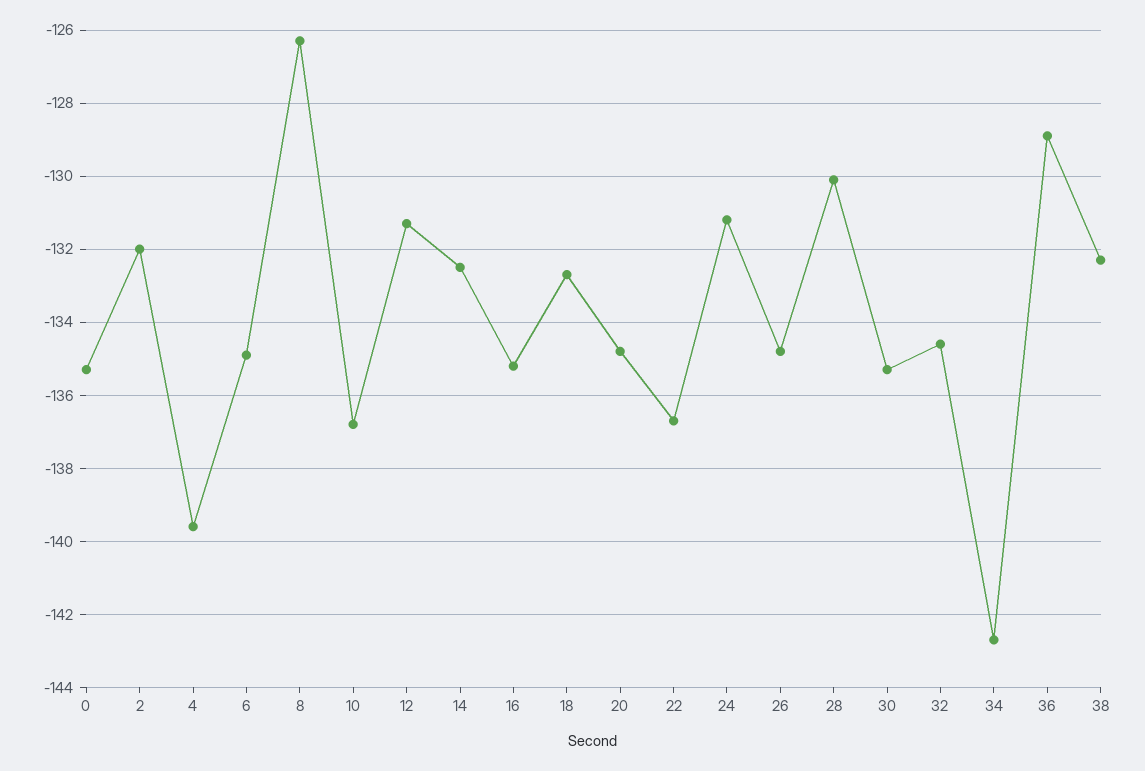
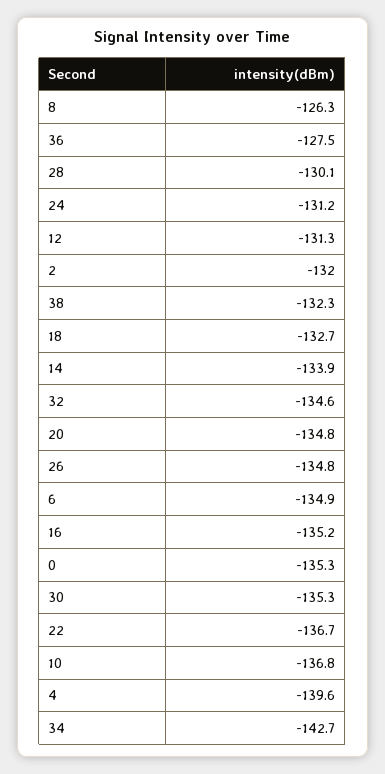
  {
    "0": -135.3,
    "2": -132,
    "4": -139.6,
    "6": -134.9,
    "8": -126.3,
    "10": -136.8,
    "12": -131.3,
-   "14": -132.5,
+   "14": -133.9,
    "16": -135.2,
    "18": -132.7,
    "20": -134.8,
    "22": -136.7,
    "24": -131.2,
    "26": -134.8,
    "28": -130.1,
    "30": -135.3,
    "32": -134.6,
    "34": -142.7,
-   "36": -129,
+   "36": -127.5,
    "38": -132.3
  }

